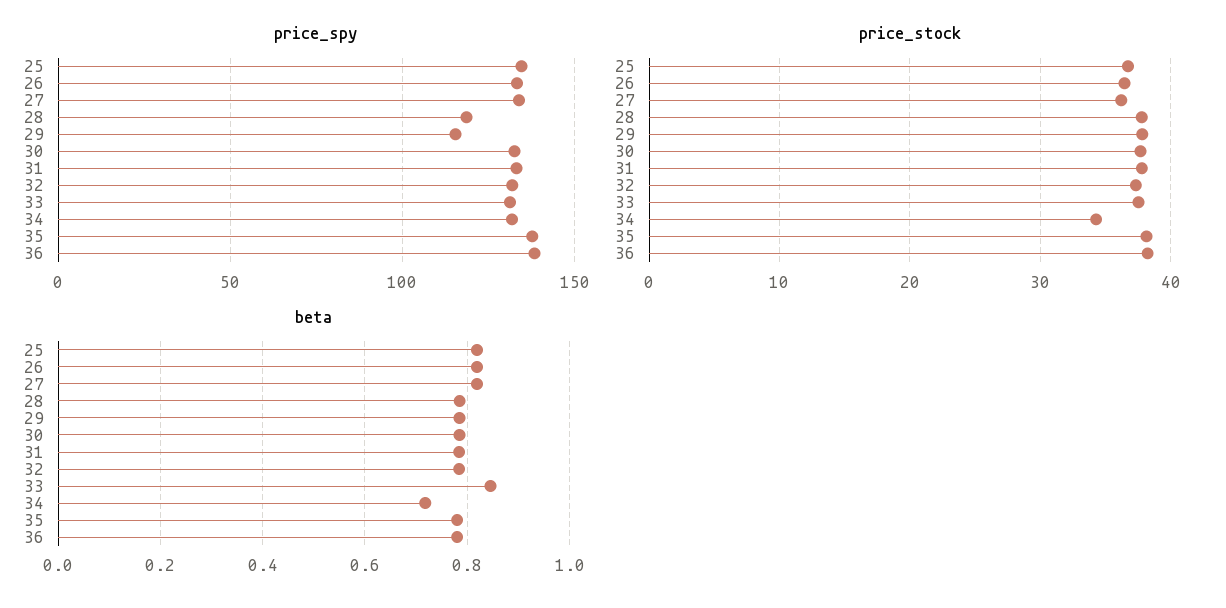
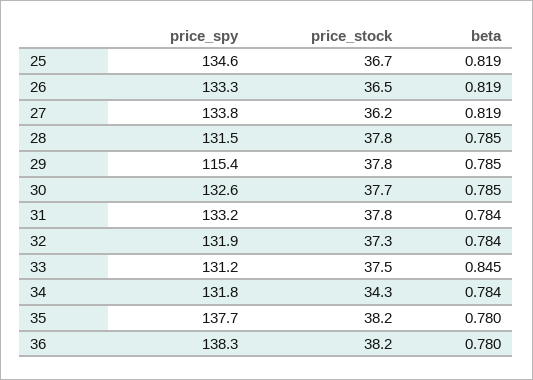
  {
    "price_spy": {
      "25": 134.6,
      "26": 133.3,
      "27": 133.8,
-     "28": 120,
+     "28": 131.5,
      "29": 115.4,
      "30": 132.6,
      "31": 133.2,
      "32": 131.9,
      "33": 131.2,
      "34": 131.8,
      "35": 137.7,
      "36": 138.3
    },
    "price_stock": {
      "25": 36.7,
      "26": 36.5,
      "27": 36.2,
      "28": 37.8,
      "29": 37.8,
      "30": 37.7,
      "31": 37.8,
      "32": 37.3,
      "33": 37.5,
      "34": 34.3,
      "35": 38.2,
      "36": 38.2
    },
    "beta": {
      "25": 0.819,
      "26": 0.819,
      "27": 0.819,
      "28": 0.785,
      "29": 0.785,
      "30": 0.785,
      "31": 0.784,
      "32": 0.784,
      "33": 0.845,
-     "34": 0.72,
+     "34": 0.784,
      "35": 0.78,
      "36": 0.78
    }
  }

